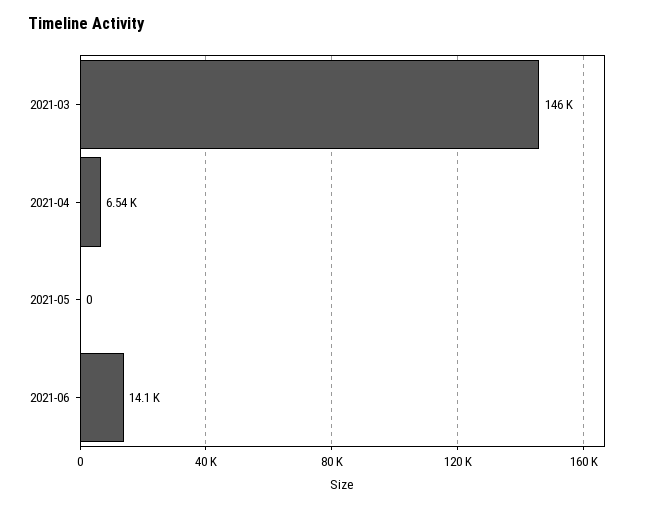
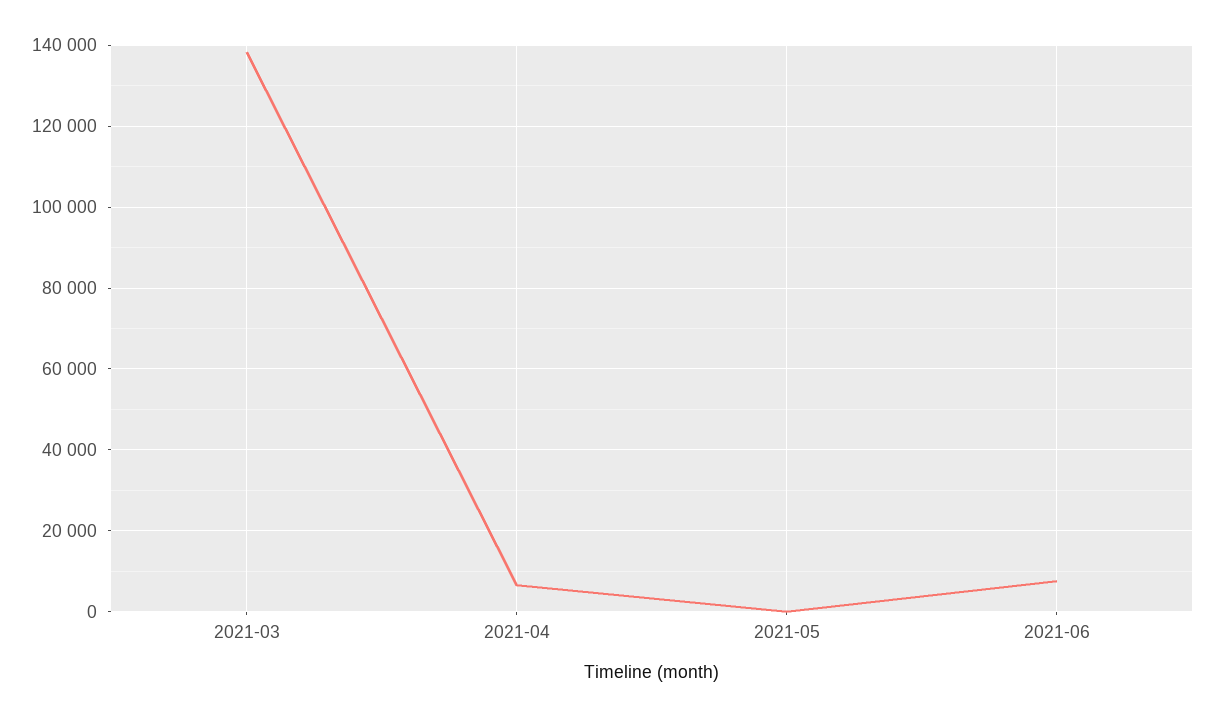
  {
-   "2021-03": 146000,
+   "2021-03": 138000,
    "2021-04": 6540,
    "2021-05": 0,
-   "2021-06": 14100
+   "2021-06": 8000
  }

